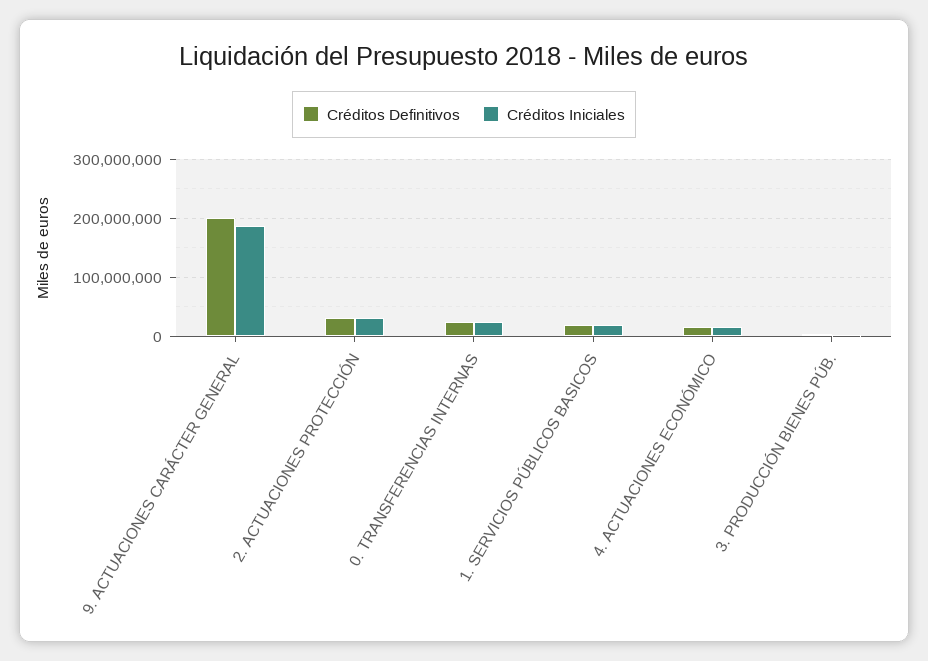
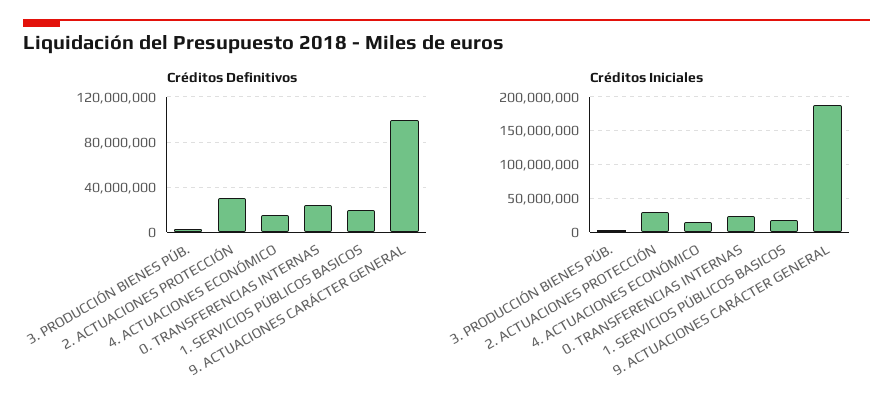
  {
    "Créditos Definitivos": {
-     "9. ACTUACIONES CARÁCTER GENERAL": 200000000,
+     "9. ACTUACIONES CARÁCTER GENERAL": 100000000,
      "2. ACTUACIONES PROTECCIÓN": 30000000,
      "0. TRANSFERENCIAS INTERNAS": 20000000,
      "1. SERVICIOS PÚBLICOS BASICOS": 20000000,
      "4. ACTUACIONES ECONÓMICO": 10000000,
      "3. PRODUCCIÓN BIENES PÚB.": 0
    },
    "Créditos Iniciales": {
      "9. ACTUACIONES CARÁCTER GENERAL": 190000000,
      "2. ACTUACIONES PROTECCIÓN": 30000000,
      "0. TRANSFERENCIAS INTERNAS": 20000000,
      "1. SERVICIOS PÚBLICOS BASICOS": 20000000,
      "4. ACTUACIONES ECONÓMICO": 20000000,
      "3. PRODUCCIÓN BIENES PÚB.": 0
    }
  }

